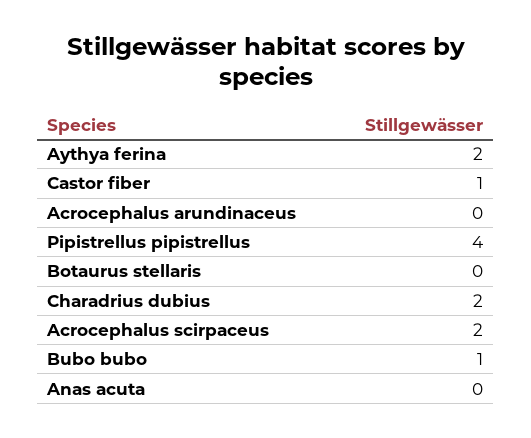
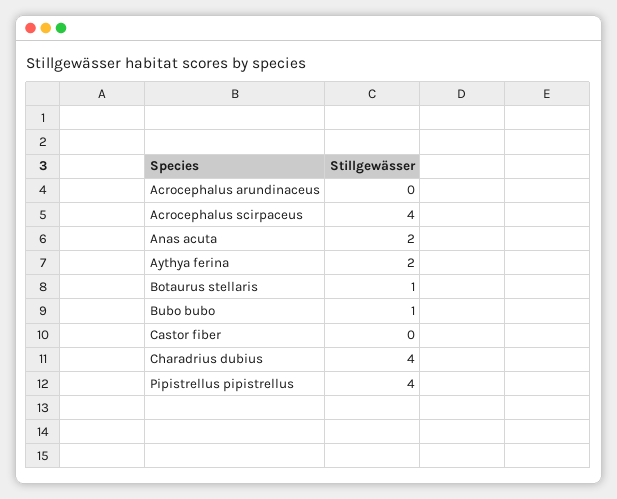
  {
    "Aythya ferina": 2,
-   "Castor fiber": 1,
+   "Castor fiber": 0,
    "Acrocephalus arundinaceus": 0,
    "Pipistrellus pipistrellus": 4,
-   "Botaurus stellaris": 0,
+   "Botaurus stellaris": 1,
-   "Charadrius dubius": 2,
+   "Charadrius dubius": 4,
-   "Acrocephalus scirpaceus": 2,
+   "Acrocephalus scirpaceus": 4,
    "Bubo bubo": 1,
-   "Anas acuta": 0
+   "Anas acuta": 2
  }

